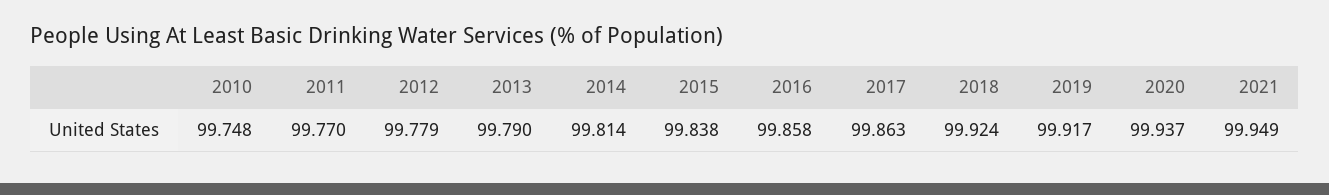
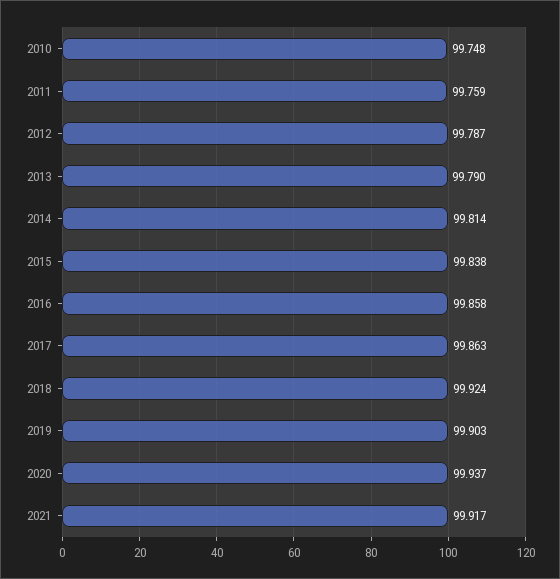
  {
    "2010": 99.748,
-   "2011": 99.77,
+   "2011": 99.759,
-   "2012": 99.779,
+   "2012": 99.787,
    "2013": 99.79,
    "2014": 99.814,
    "2015": 99.838,
    "2016": 99.858,
    "2017": 99.863,
    "2018": 99.924,
-   "2019": 99.917,
+   "2019": 99.903,
    "2020": 99.937,
-   "2021": 99.949
+   "2021": 99.917
  }

